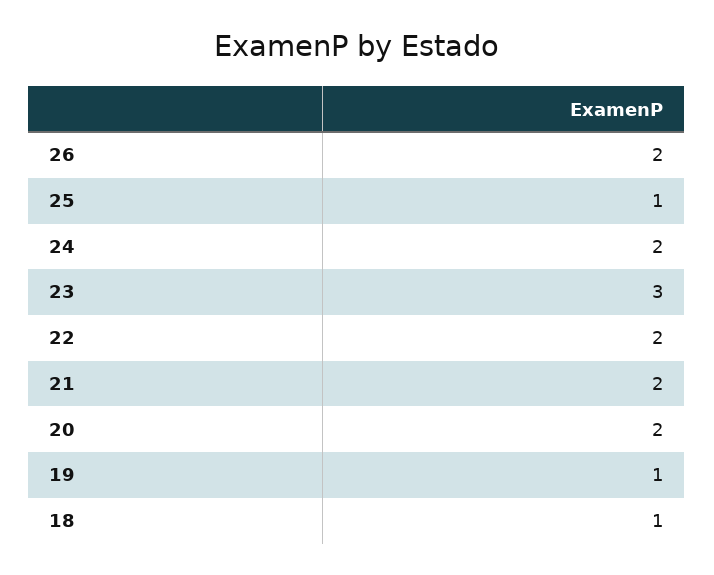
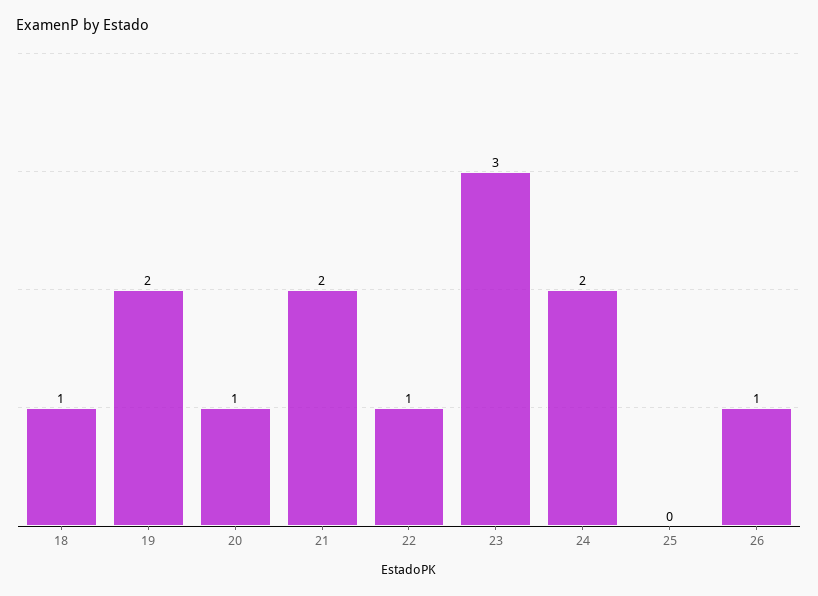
  {
-   "26": 2,
+   "26": 1,
-   "25": 1,
+   "25": 0,
    "24": 2,
    "23": 3,
-   "22": 2,
+   "22": 1,
    "21": 2,
-   "20": 2,
+   "20": 1,
-   "19": 1,
+   "19": 2,
    "18": 1
  }

